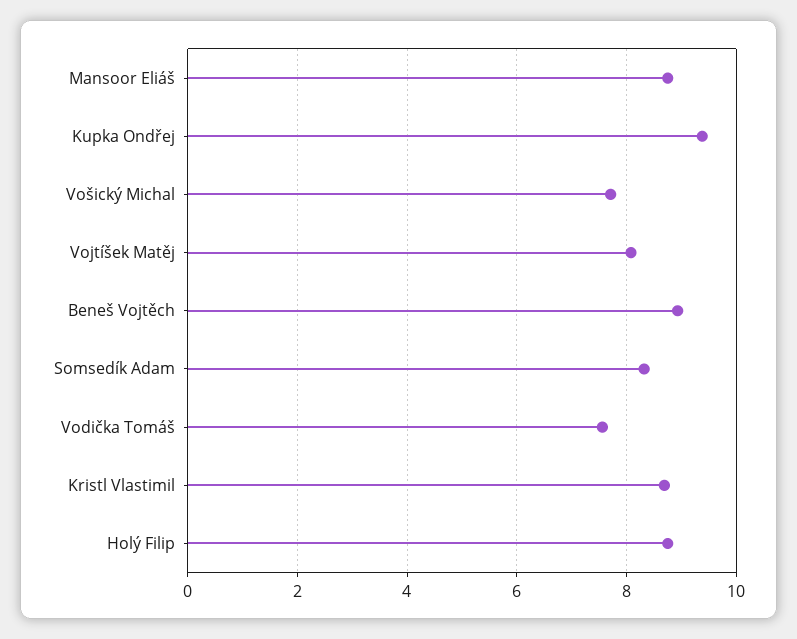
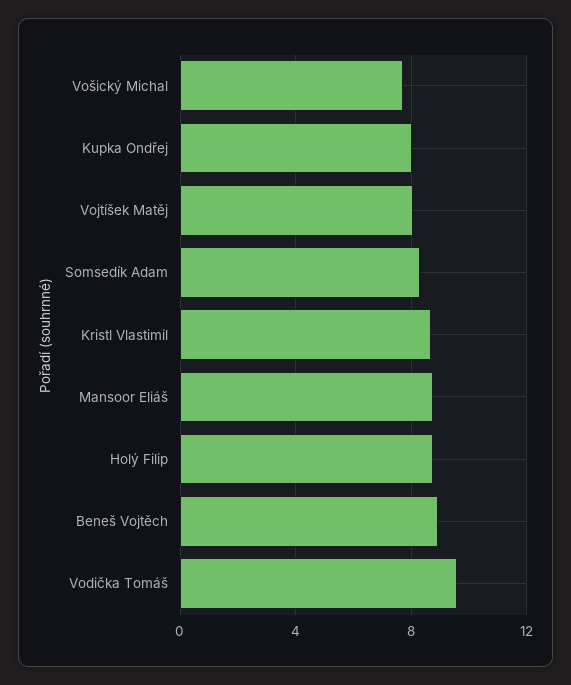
  {
    "Mansoor Eliáš": 8.8,
-   "Kupka Ondřej": 9.4,
+   "Kupka Ondřej": 8,
    "Vošický Michal": 7.8,
    "Vojtíšek Matěj": 8,
    "Beneš Vojtěch": 9,
    "Somsedík Adam": 8.4,
-   "Vodička Tomáš": 7.6,
+   "Vodička Tomáš": 9.5,
    "Kristl Vlastimil": 8.6,
    "Holý Filip": 8.8
  }

